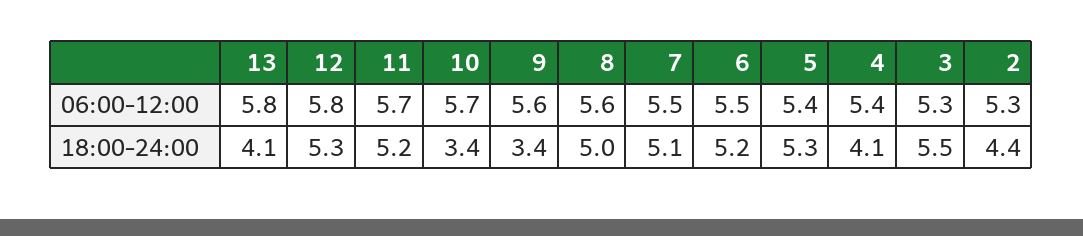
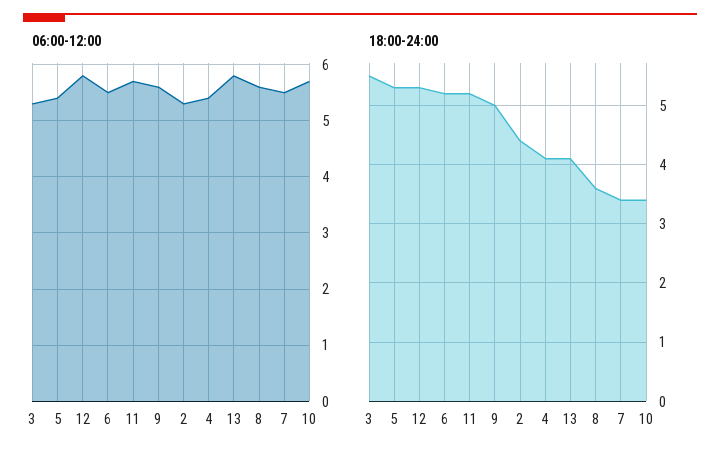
  {
    "06:00-12:00": {
      "13": 5.8,
      "12": 5.8,
      "11": 5.7,
      "10": 5.7,
      "9": 5.6,
      "8": 5.6,
      "7": 5.5,
      "6": 5.5,
      "5": 5.4,
      "4": 5.4,
      "3": 5.3,
      "2": 5.3
    },
    "18:00-24:00": {
      "13": 4.1,
      "12": 5.3,
      "11": 5.2,
      "10": 3.4,
-     "9": 3.4,
+     "9": 5,
-     "8": 5,
+     "8": 3.5,
-     "7": 5.1,
+     "7": 3.5,
      "6": 5.2,
      "5": 5.3,
      "4": 4.1,
      "3": 5.5,
      "2": 4.4
    }
  }

